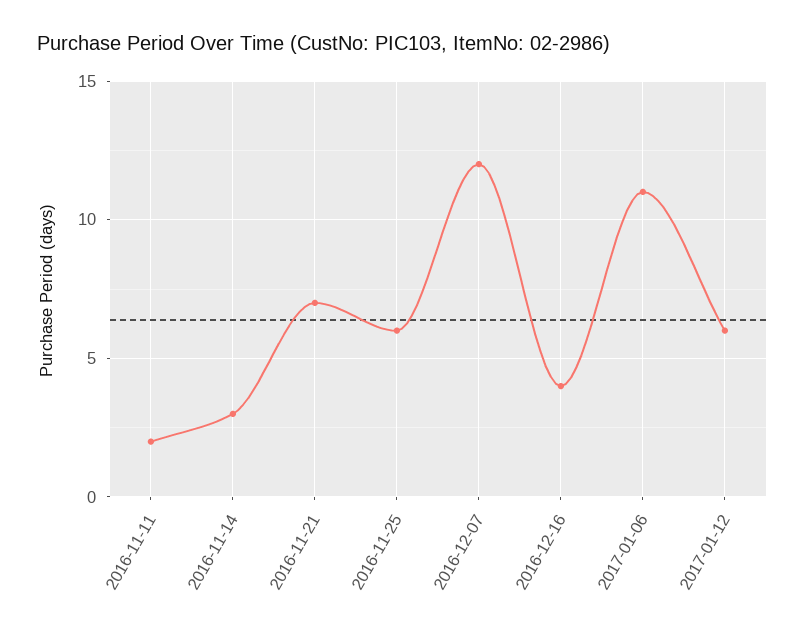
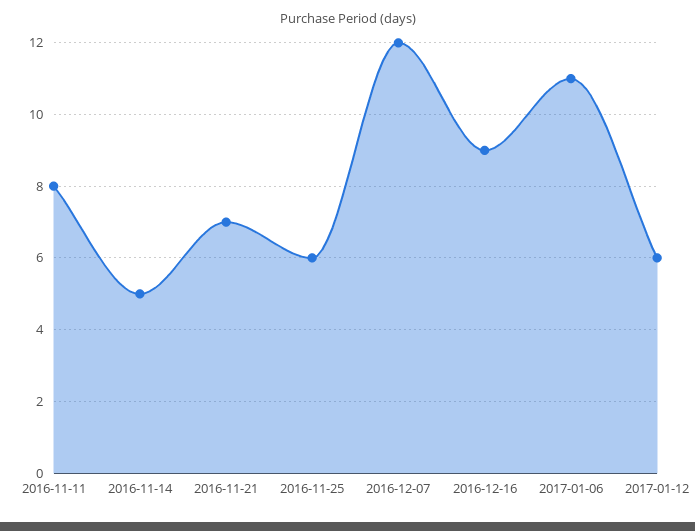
  {
-   "2016-11-11": 2,
+   "2016-11-11": 8,
-   "2016-11-14": 3,
+   "2016-11-14": 5,
    "2016-11-21": 7,
    "2016-11-25": 6,
    "2016-12-07": 12,
-   "2016-12-16": 4,
+   "2016-12-16": 9,
    "2017-01-06": 11,
    "2017-01-12": 6
  }

